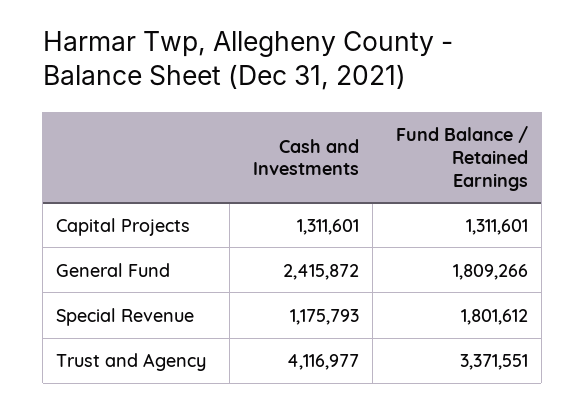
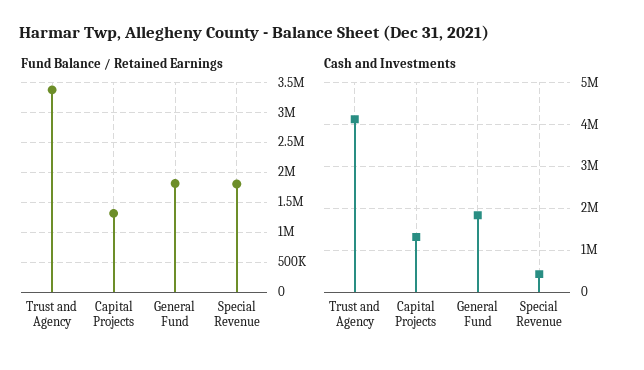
  {
    "Cash and Investments": {
      "Capital Projects": 1311601,
-     "General Fund": 2415872,
+     "General Fund": 1800000,
-     "Special Revenue": 1175793,
+     "Special Revenue": 400000,
      "Trust and Agency": 4116977
    },
    "Fund Balance / Retained Earnings": {
      "Capital Projects": 1311601,
      "General Fund": 1809266,
      "Special Revenue": 1801612,
      "Trust and Agency": 3371551
    }
  }

